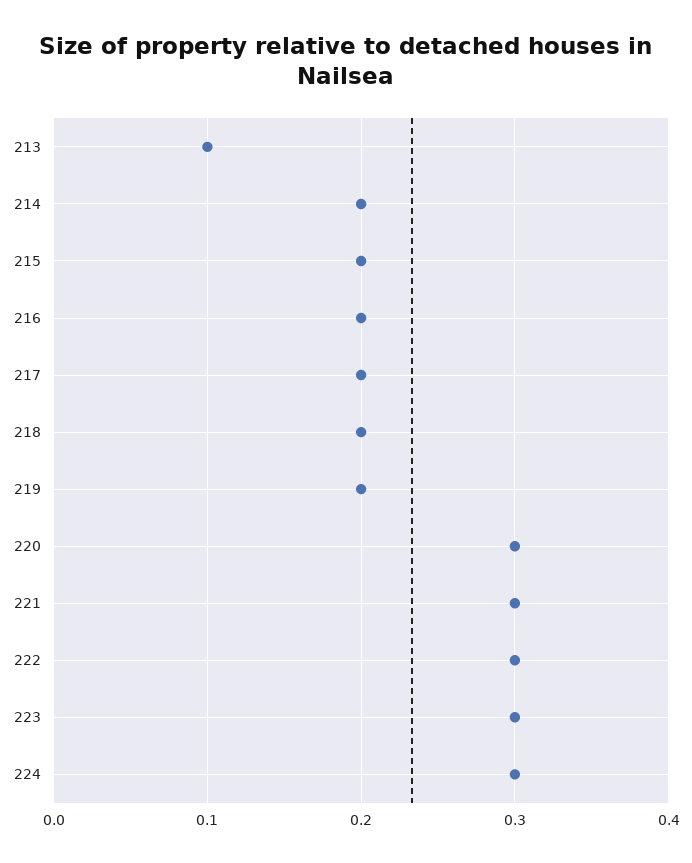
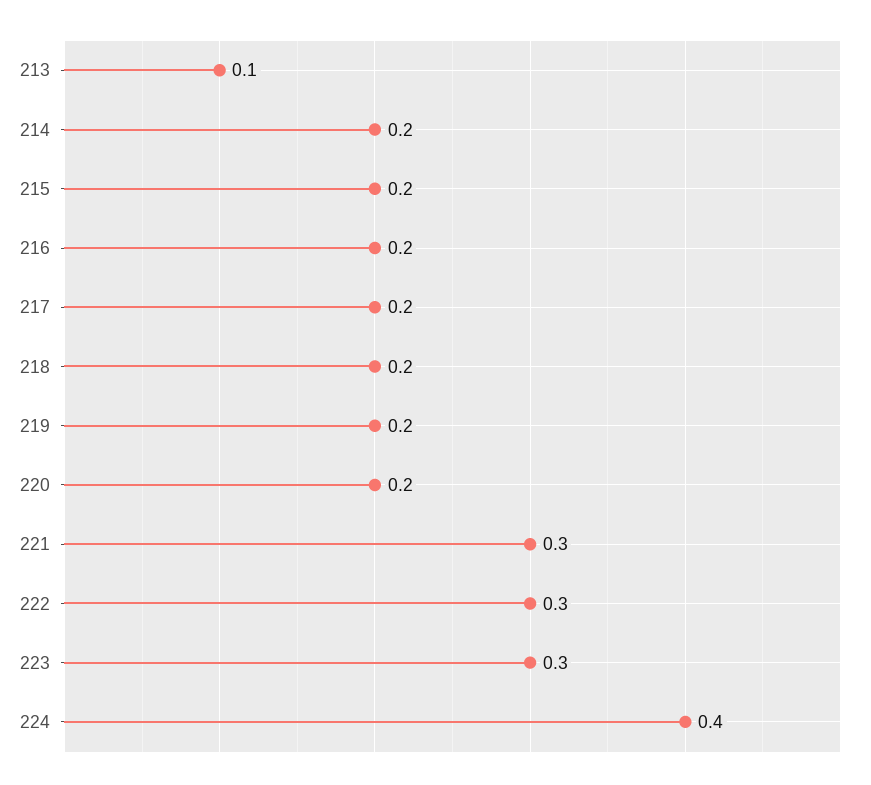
  {
    "213": 0.1,
    "214": 0.2,
    "215": 0.2,
    "216": 0.2,
    "217": 0.2,
    "218": 0.2,
    "219": 0.2,
-   "220": 0.3,
+   "220": 0.2,
    "221": 0.3,
    "222": 0.3,
    "223": 0.3,
-   "224": 0.3
+   "224": 0.4
  }

